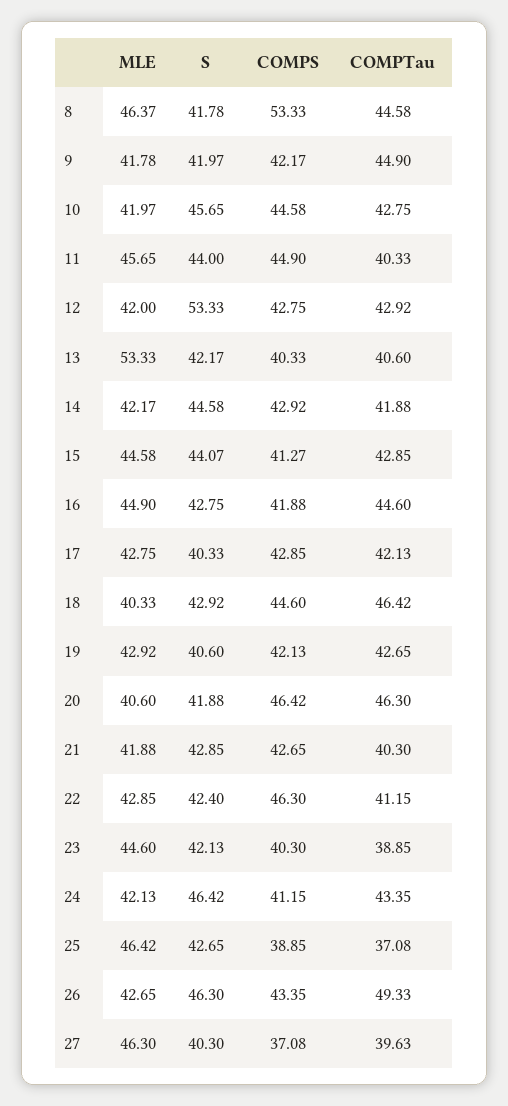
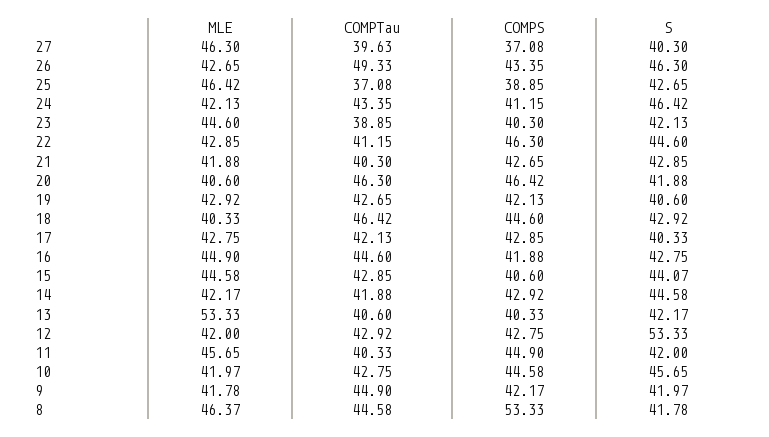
  {
    "MLE": {
      "8": 46.37,
      "9": 41.78,
      "10": 41.97,
      "11": 45.65,
      "12": 42,
      "13": 53.33,
      "14": 42.17,
      "15": 44.58,
      "16": 44.9,
      "17": 42.75,
      "18": 40.33,
      "19": 42.92,
      "20": 40.6,
      "21": 41.88,
      "22": 42.85,
      "23": 44.6,
      "24": 42.13,
      "25": 46.42,
      "26": 42.65,
      "27": 46.3
    },
    "S": {
      "8": 41.78,
      "9": 41.97,
      "10": 45.65,
-     "11": 44,
+     "11": 42,
      "12": 53.33,
      "13": 42.17,
      "14": 44.58,
      "15": 44.07,
      "16": 42.75,
      "17": 40.33,
      "18": 42.92,
      "19": 40.6,
      "20": 41.88,
      "21": 42.85,
-     "22": 42.4,
+     "22": 44.6,
      "23": 42.13,
      "24": 46.42,
      "25": 42.65,
      "26": 46.3,
      "27": 40.3
    },
    "COMPS": {
      "8": 53.33,
      "9": 42.17,
      "10": 44.58,
      "11": 44.9,
      "12": 42.75,
      "13": 40.33,
      "14": 42.92,
-     "15": 41.27,
+     "15": 40.6,
      "16": 41.88,
      "17": 42.85,
      "18": 44.6,
      "19": 42.13,
      "20": 46.42,
      "21": 42.65,
      "22": 46.3,
      "23": 40.3,
      "24": 41.15,
      "25": 38.85,
      "26": 43.35,
      "27": 37.08
    },
    "COMPTau": {
      "8": 44.58,
      "9": 44.9,
      "10": 42.75,
      "11": 40.33,
      "12": 42.92,
      "13": 40.6,
      "14": 41.88,
      "15": 42.85,
      "16": 44.6,
      "17": 42.13,
      "18": 46.42,
      "19": 42.65,
      "20": 46.3,
      "21": 40.3,
      "22": 41.15,
      "23": 38.85,
      "24": 43.35,
      "25": 37.08,
      "26": 49.33,
      "27": 39.63
    }
  }

